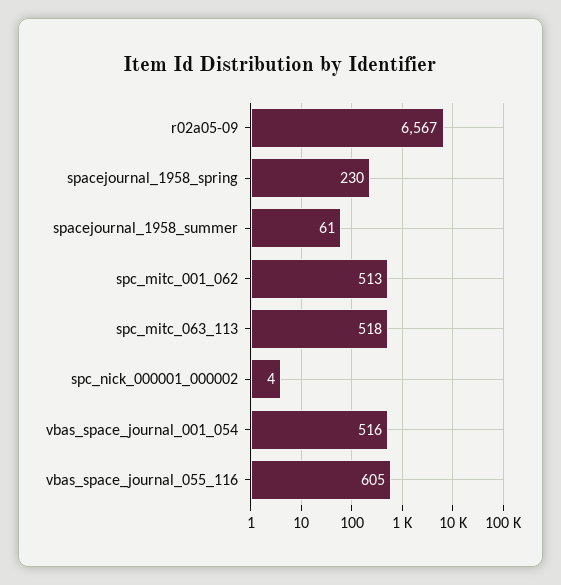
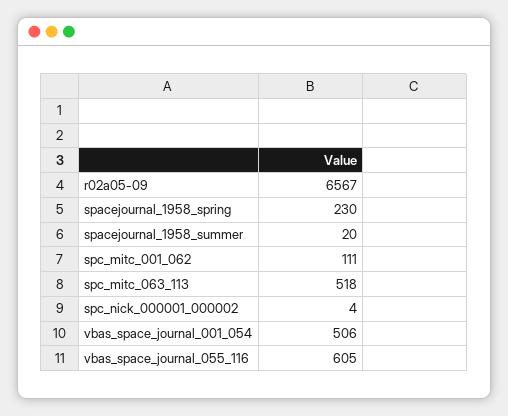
  {
    "r02a05-09": 6567,
    "spacejournal_1958_spring": 230,
-   "spacejournal_1958_summer": 61,
+   "spacejournal_1958_summer": 20,
-   "spc_mitc_001_062": 513,
+   "spc_mitc_001_062": 111,
    "spc_mitc_063_113": 518,
    "spc_nick_000001_000002": 4,
-   "vbas_space_journal_001_054": 516,
+   "vbas_space_journal_001_054": 506,
    "vbas_space_journal_055_116": 605
  }

